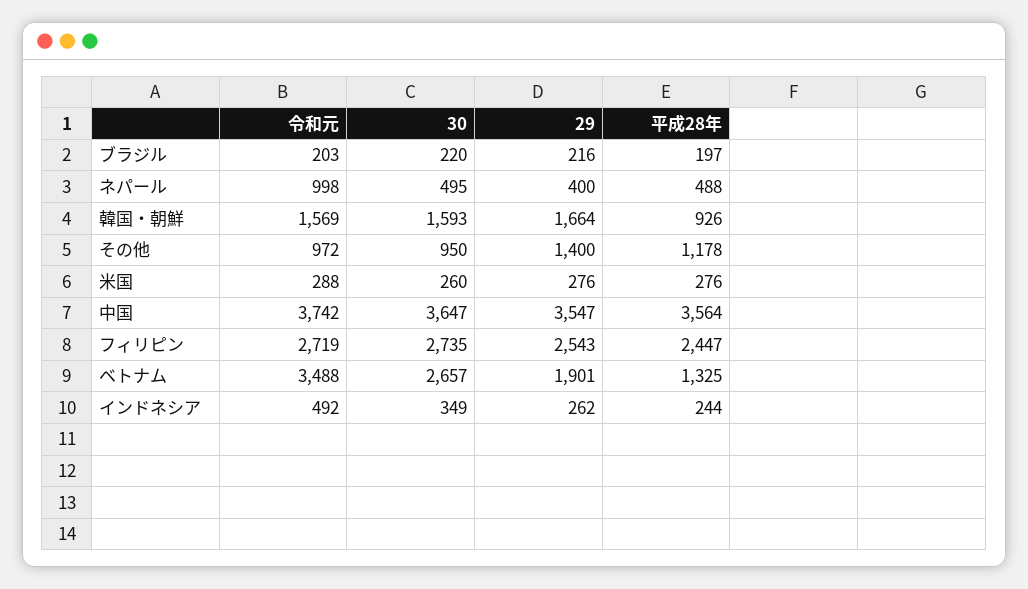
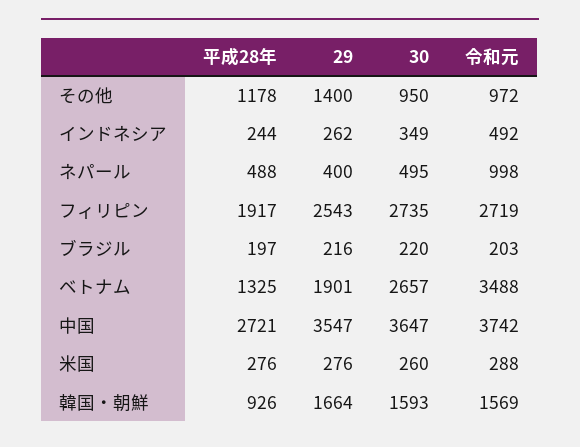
  {
    "令和元": {
      "ブラジル": 203,
      "ネパール": 998,
      "韓国・朝鮮": 1569,
      "その他": 972,
      "米国": 288,
      "中国": 3742,
      "フィリピン": 2719,
      "ベトナム": 3488,
      "インドネシア": 492
    },
    "30": {
      "ブラジル": 220,
      "ネパール": 495,
      "韓国・朝鮮": 1593,
      "その他": 950,
      "米国": 260,
      "中国": 3647,
      "フィリピン": 2735,
      "ベトナム": 2657,
      "インドネシア": 349
    },
    "29": {
      "ブラジル": 216,
      "ネパール": 400,
      "韓国・朝鮮": 1664,
      "その他": 1400,
      "米国": 276,
      "中国": 3547,
      "フィリピン": 2543,
      "ベトナム": 1901,
      "インドネシア": 262
    },
    "平成28年": {
      "ブラジル": 197,
      "ネパール": 488,
      "韓国・朝鮮": 926,
      "その他": 1178,
      "米国": 276,
-     "中国": 3564,
+     "中国": 2721,
-     "フィリピン": 2447,
+     "フィリピン": 1917,
      "ベトナム": 1325,
      "インドネシア": 244
    }
  }

